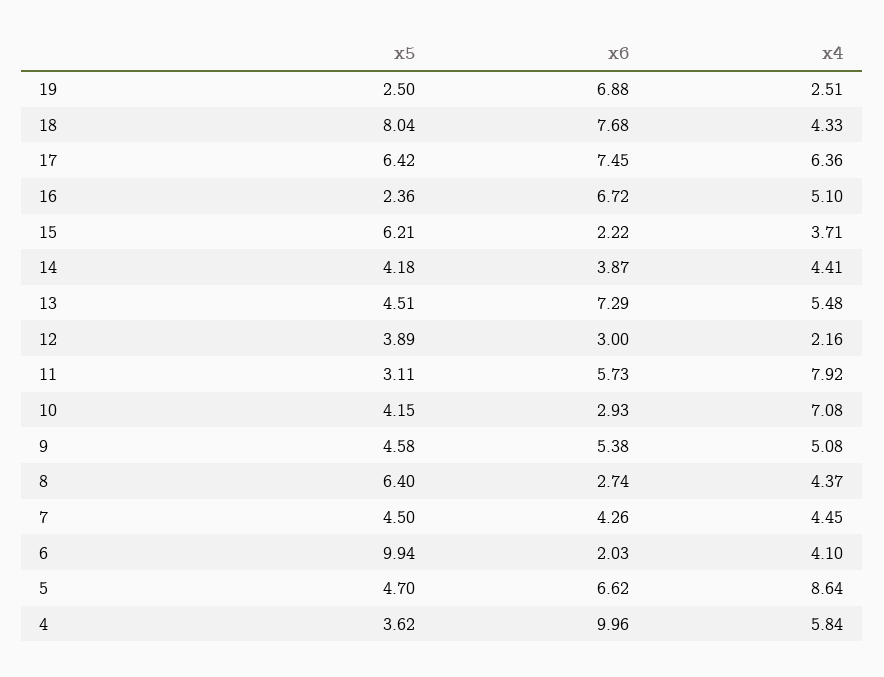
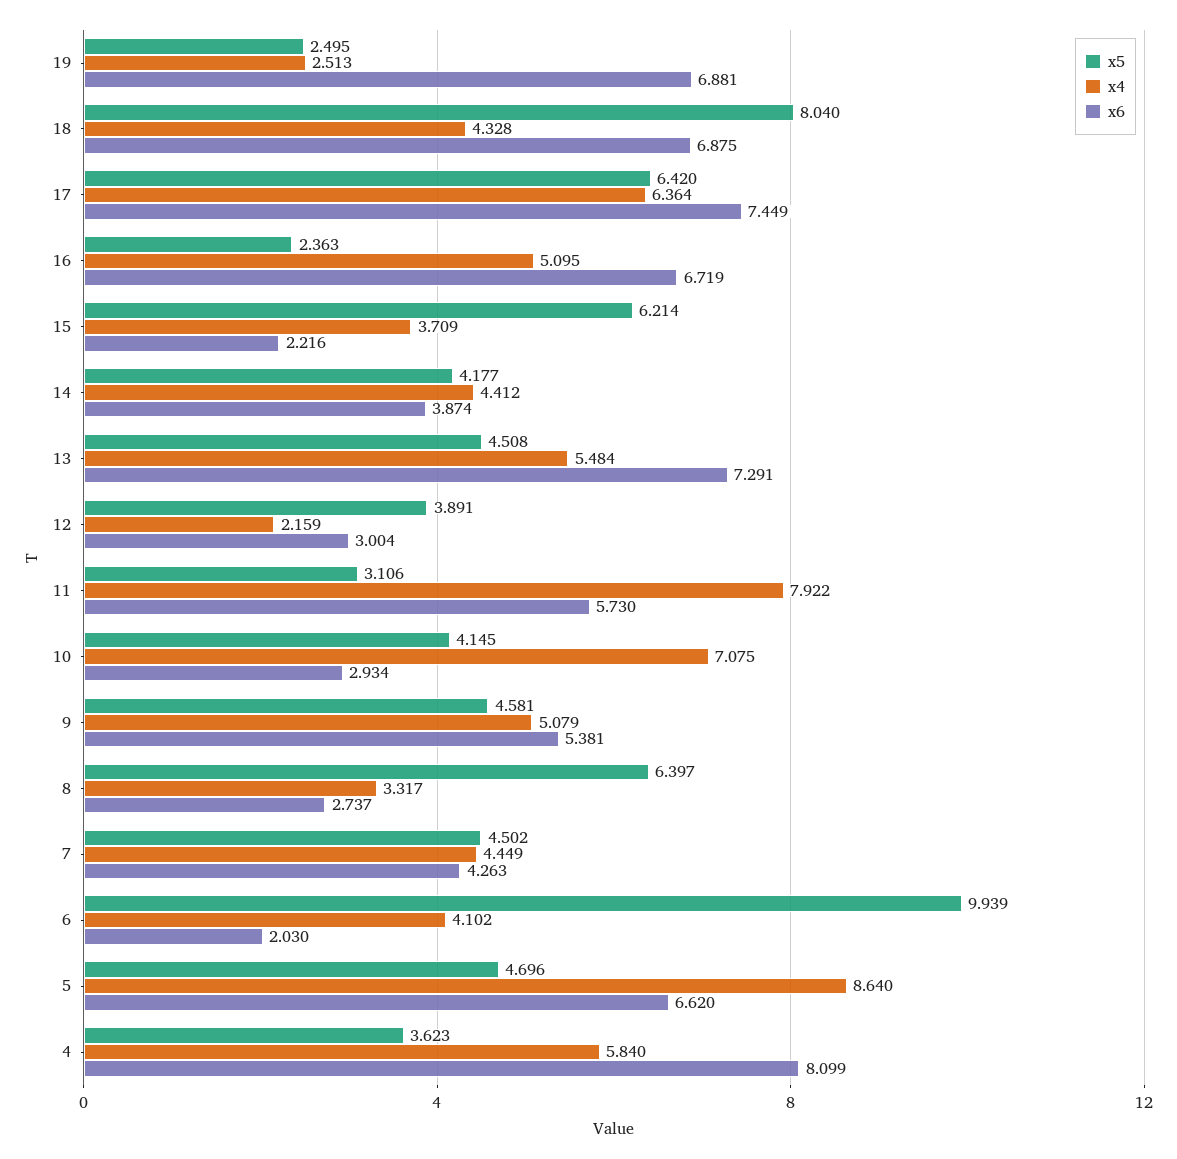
  {
    "x5": {
      "19": 2.495,
      "18": 8.04,
      "17": 6.42,
      "16": 2.363,
      "15": 6.214,
      "14": 4.177,
      "13": 4.508,
      "12": 3.891,
      "11": 3.106,
      "10": 4.145,
      "9": 4.581,
      "8": 6.397,
      "7": 4.502,
      "6": 9.939,
      "5": 4.696,
      "4": 3.623
    },
    "x6": {
      "19": 6.881,
-     "18": 7.68,
+     "18": 6.875,
      "17": 7.449,
      "16": 6.719,
      "15": 2.216,
      "14": 3.874,
      "13": 7.291,
      "12": 3.004,
      "11": 5.73,
      "10": 2.934,
      "9": 5.381,
      "8": 2.737,
      "7": 4.263,
      "6": 2.03,
      "5": 6.62,
-     "4": 9.96
+     "4": 8.099
    },
    "x4": {
      "19": 2.513,
      "18": 4.328,
      "17": 6.364,
      "16": 5.095,
      "15": 3.709,
      "14": 4.412,
      "13": 5.484,
      "12": 2.159,
      "11": 7.922,
      "10": 7.075,
      "9": 5.079,
-     "8": 4.37,
+     "8": 3.317,
      "7": 4.449,
      "6": 4.102,
      "5": 8.64,
      "4": 5.84
    }
  }

